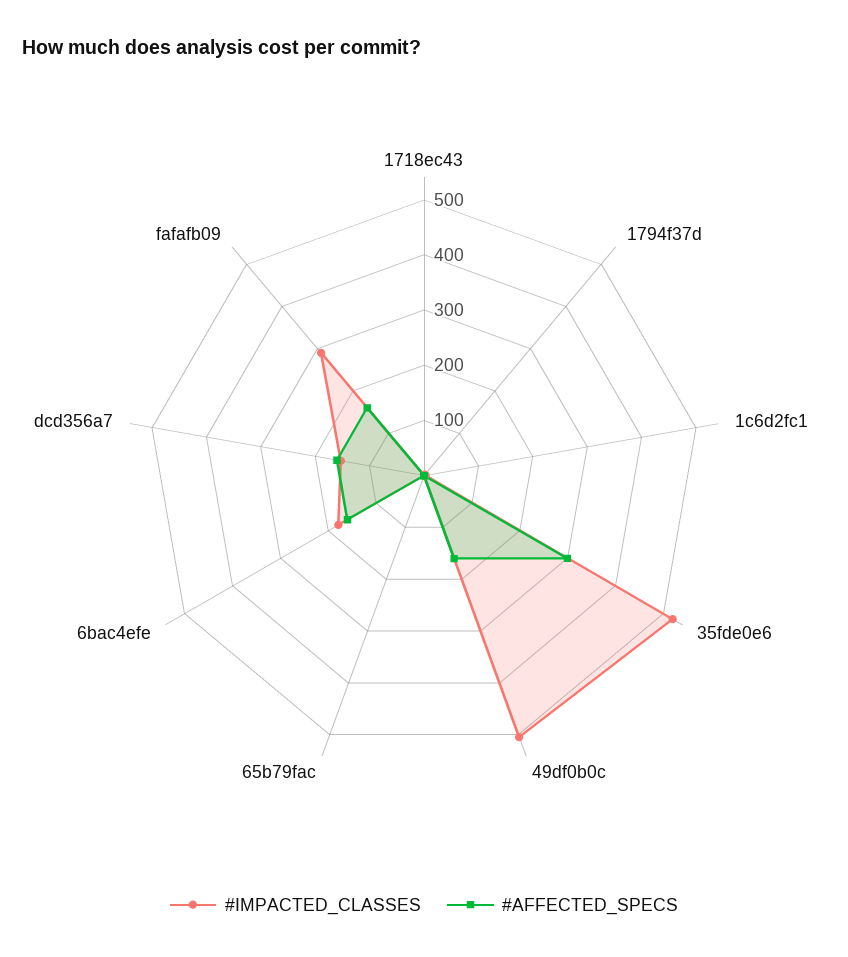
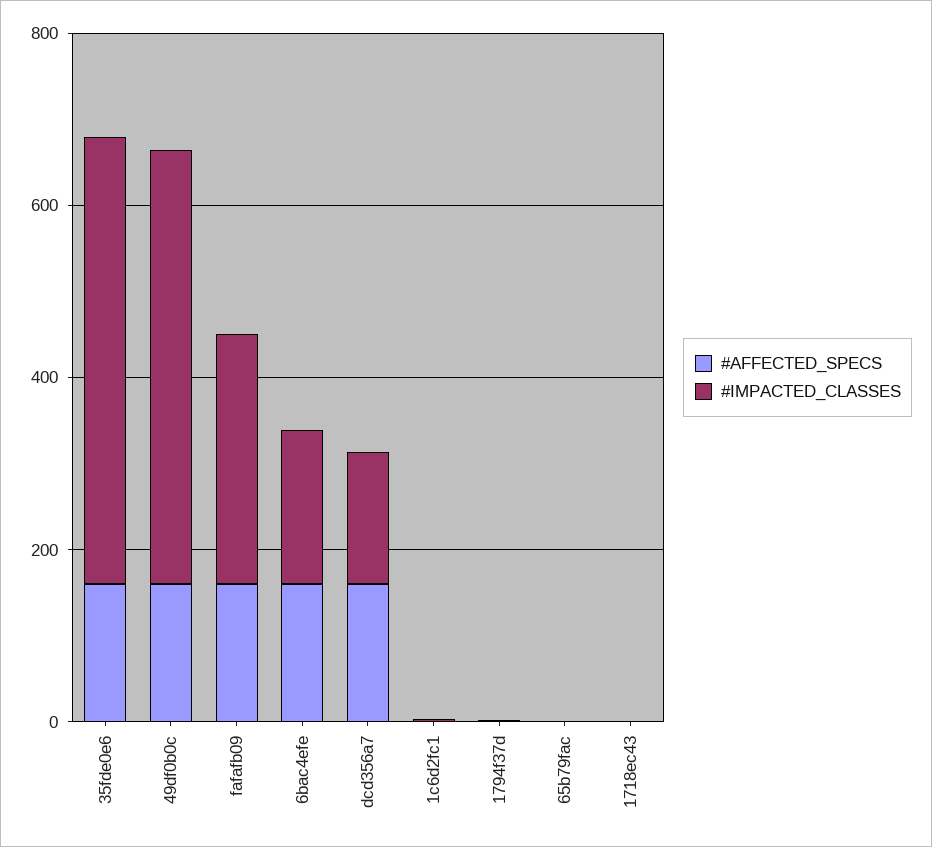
  {
    "#IMPACTED_CLASSES": {
      "1718ec43": 0,
      "1794f37d": 0,
      "1c6d2fc1": 0,
      "35fde0e6": 520,
      "49df0b0c": 500,
      "65b79fac": 0,
      "6bac4efe": 180,
      "dcd356a7": 160,
      "fafafb09": 300
    },
    "#AFFECTED_SPECS": {
      "1718ec43": 0,
      "1794f37d": 0,
      "1c6d2fc1": 0,
-     "35fde0e6": 300,
+     "35fde0e6": 150,
      "49df0b0c": 160,
      "65b79fac": 0,
      "6bac4efe": 160,
      "dcd356a7": 160,
      "fafafb09": 160
    }
  }

